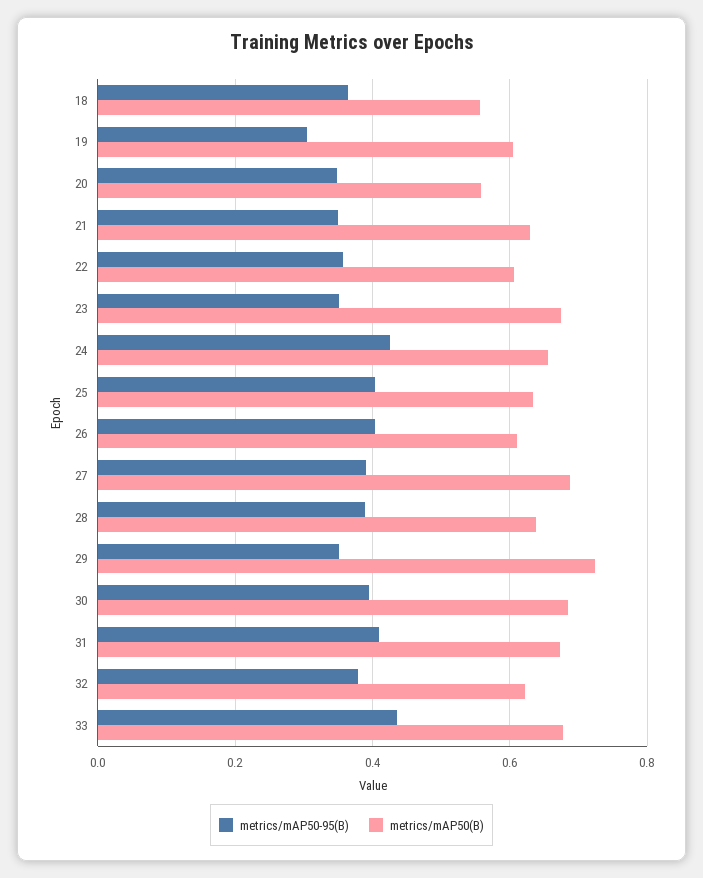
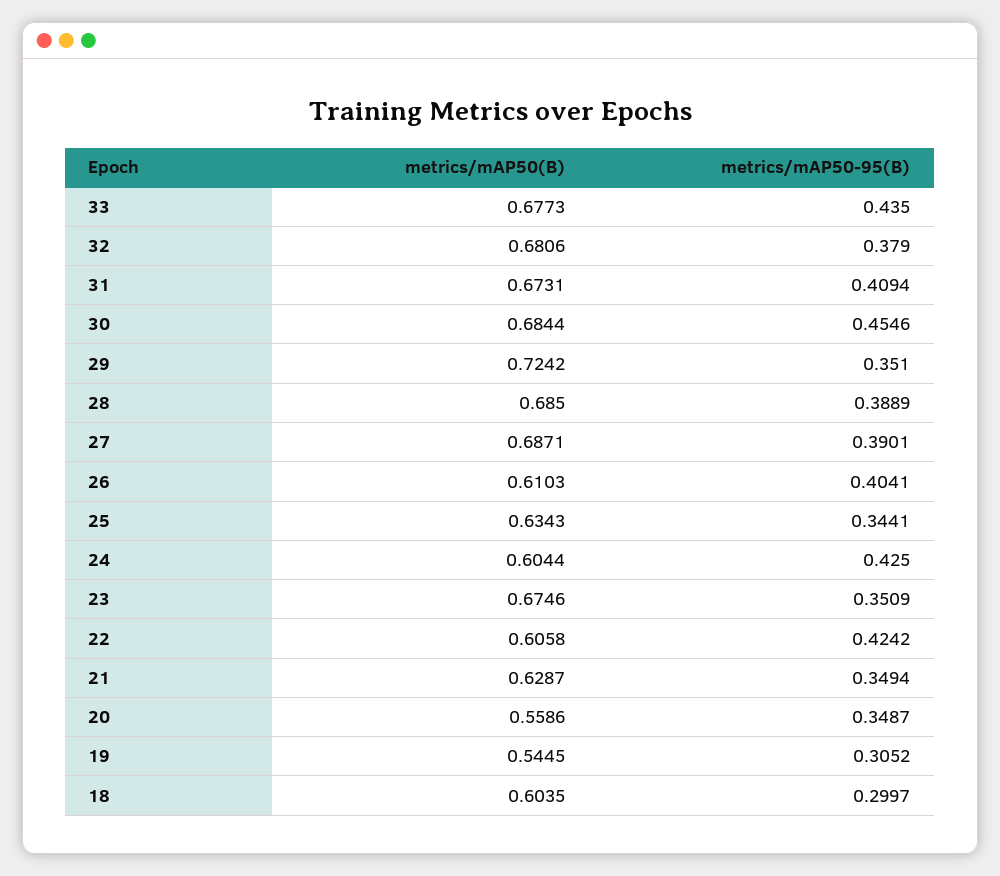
  {
    "metrics/mAP50-95(B)": {
-     "18": 0.36,
+     "18": 0.2997,
      "19": 0.3052,
      "20": 0.3487,
      "21": 0.3494,
-     "22": 0.36,
+     "22": 0.4242,
      "23": 0.3509,
      "24": 0.425,
-     "25": 0.4,
+     "25": 0.3441,
      "26": 0.4041,
      "27": 0.3901,
      "28": 0.3889,
      "29": 0.351,
-     "30": 0.4,
+     "30": 0.4546,
      "31": 0.4094,
      "32": 0.379,
      "33": 0.435
    },
    "metrics/mAP50(B)": {
-     "18": 0.56,
+     "18": 0.6035,
-     "19": 0.6,
+     "19": 0.5445,
      "20": 0.5586,
      "21": 0.6287,
      "22": 0.6058,
      "23": 0.6746,
-     "24": 0.66,
+     "24": 0.6044,
      "25": 0.6343,
      "26": 0.6103,
      "27": 0.6871,
-     "28": 0.64,
+     "28": 0.685,
      "29": 0.7242,
      "30": 0.6844,
      "31": 0.6731,
-     "32": 0.62,
+     "32": 0.6806,
      "33": 0.6773
    }
  }

